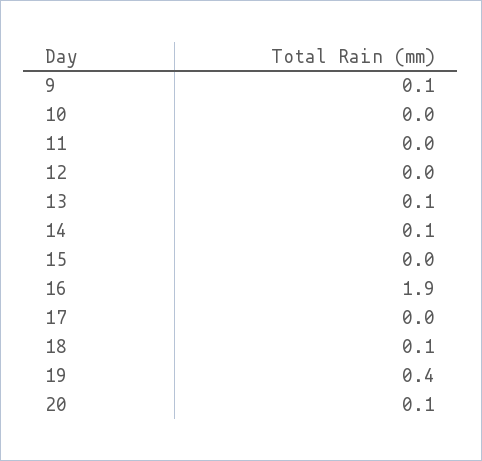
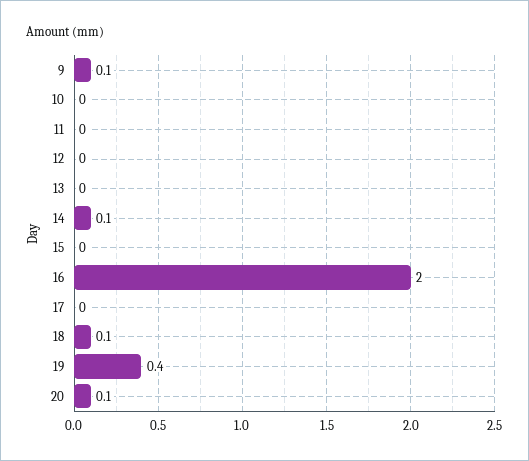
  {
    "9": 0.1,
    "10": 0,
    "11": 0,
    "12": 0,
-   "13": 0.1,
+   "13": 0,
    "14": 0.1,
    "15": 0,
-   "16": 1.9,
+   "16": 2,
    "17": 0,
    "18": 0.1,
    "19": 0.4,
    "20": 0.1
  }

